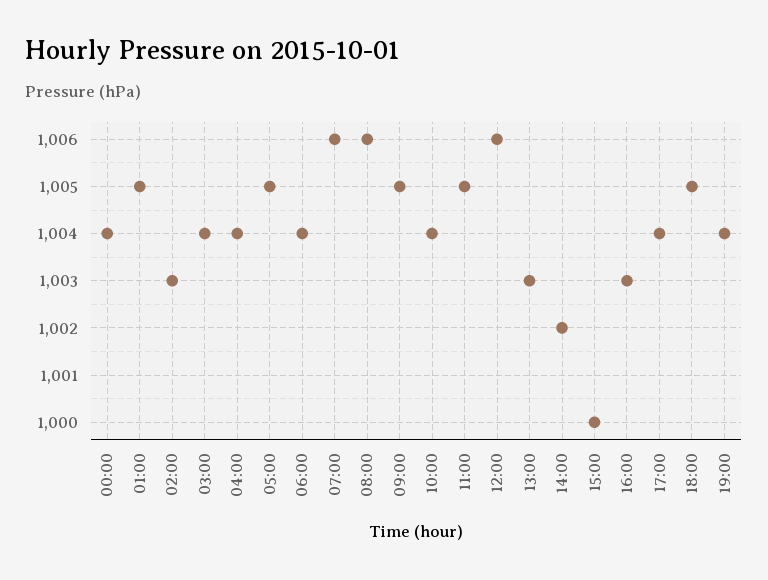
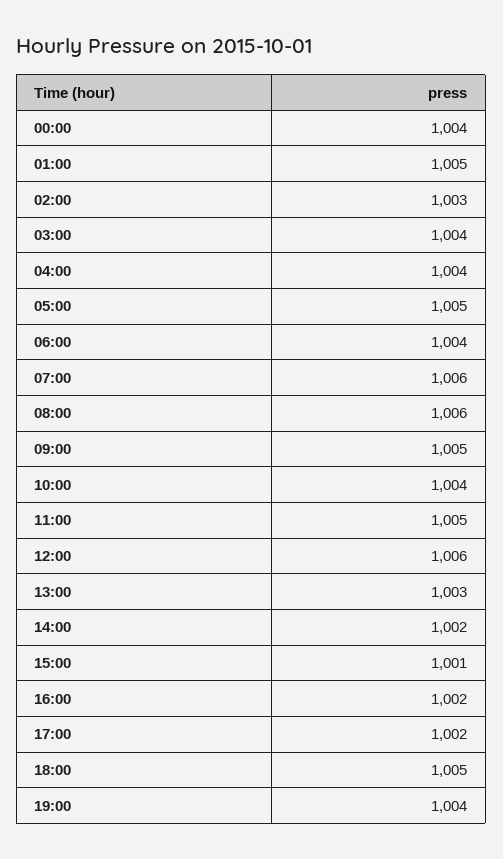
  {
    "00:00": 1004,
    "01:00": 1005,
    "02:00": 1003,
    "03:00": 1004,
    "04:00": 1004,
    "05:00": 1005,
    "06:00": 1004,
    "07:00": 1006,
    "08:00": 1006,
    "09:00": 1005,
    "10:00": 1004,
    "11:00": 1005,
    "12:00": 1006,
    "13:00": 1003,
    "14:00": 1002,
-   "15:00": 1000,
+   "15:00": 1001,
-   "16:00": 1003,
+   "16:00": 1002,
-   "17:00": 1004,
+   "17:00": 1002,
    "18:00": 1005,
    "19:00": 1004
  }

